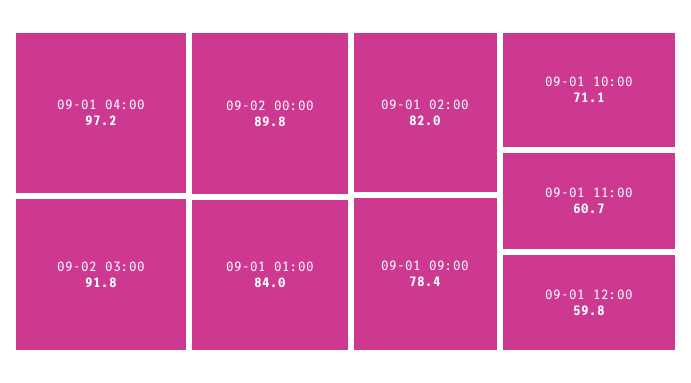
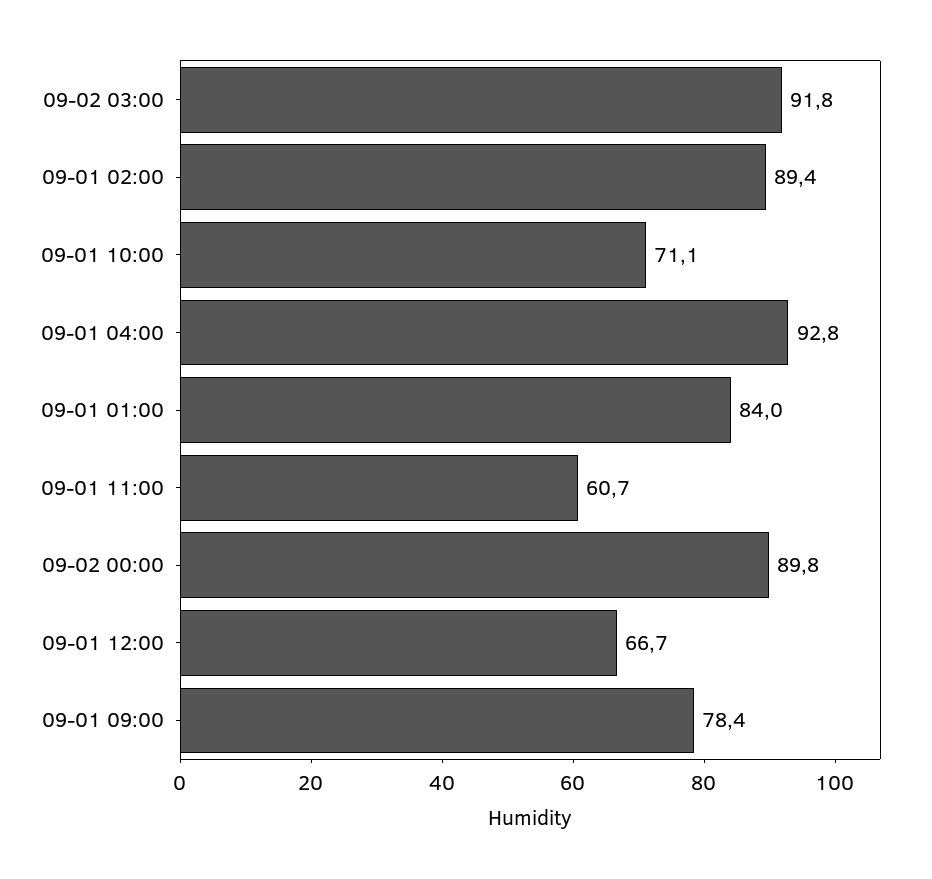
  {
-   "09-01 04:00": 97.2,
+   "09-01 04:00": 92.8,
    "09-02 03:00": 91.8,
    "09-02 00:00": 89.8,
    "09-01 01:00": 84,
-   "09-01 02:00": 82,
+   "09-01 02:00": 89.4,
    "09-01 09:00": 78.4,
    "09-01 10:00": 71.1,
    "09-01 11:00": 60.7,
-   "09-01 12:00": 59.8
+   "09-01 12:00": 66.7
  }

